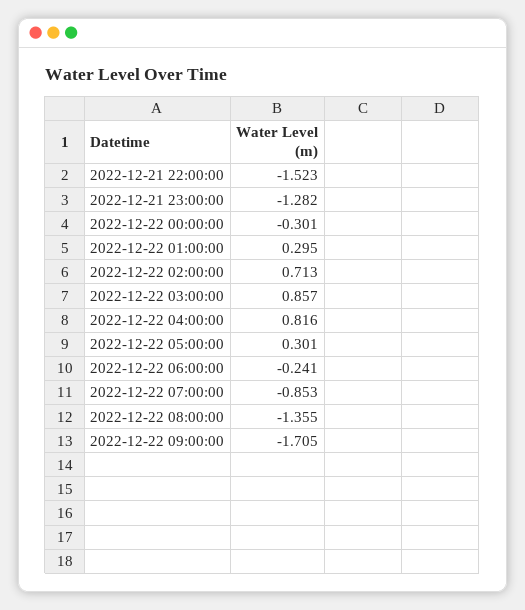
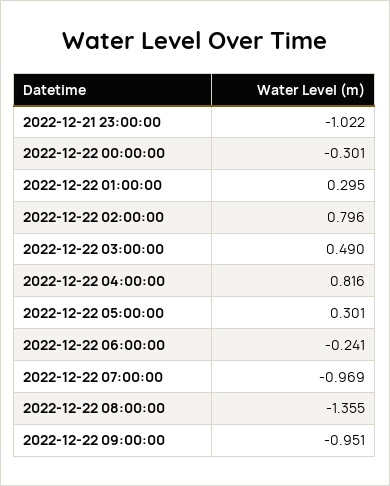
  {
-   "2022-12-21 22:00:00": -1.523,
-   "2022-12-21 23:00:00": -1.282,
+   "2022-12-21 23:00:00": -1.022,
    "2022-12-22 00:00:00": -0.301,
    "2022-12-22 01:00:00": 0.295,
-   "2022-12-22 02:00:00": 0.713,
+   "2022-12-22 02:00:00": 0.796,
-   "2022-12-22 03:00:00": 0.857,
+   "2022-12-22 03:00:00": 0.49,
    "2022-12-22 04:00:00": 0.816,
    "2022-12-22 05:00:00": 0.301,
    "2022-12-22 06:00:00": -0.241,
-   "2022-12-22 07:00:00": -0.853,
+   "2022-12-22 07:00:00": -0.969,
    "2022-12-22 08:00:00": -1.355,
-   "2022-12-22 09:00:00": -1.705
+   "2022-12-22 09:00:00": -0.951
  }

